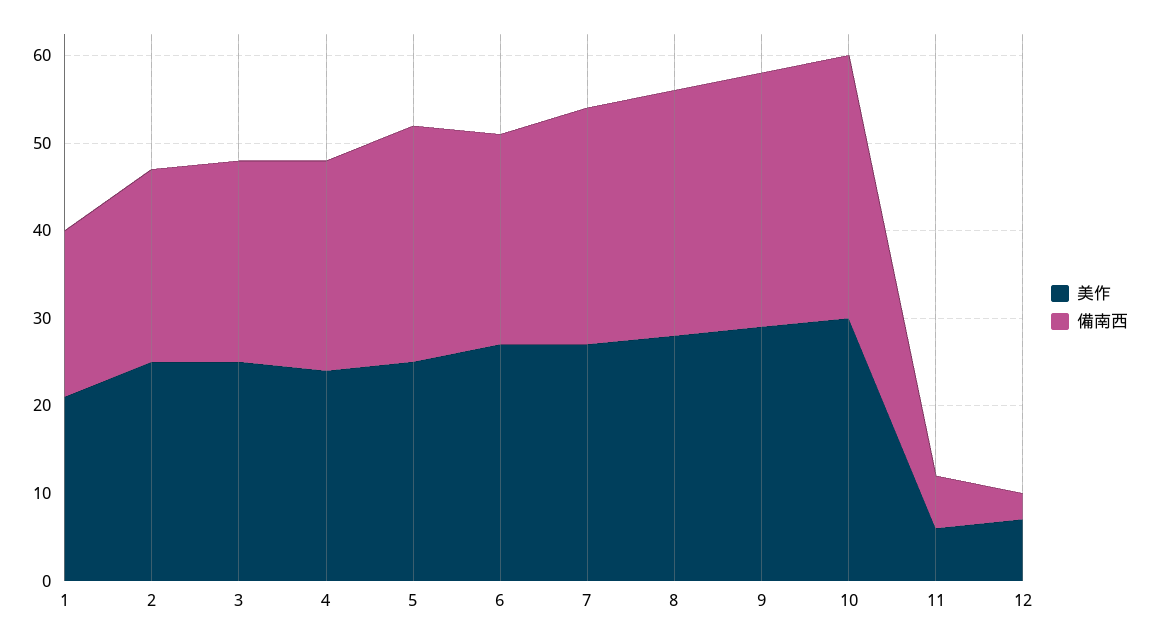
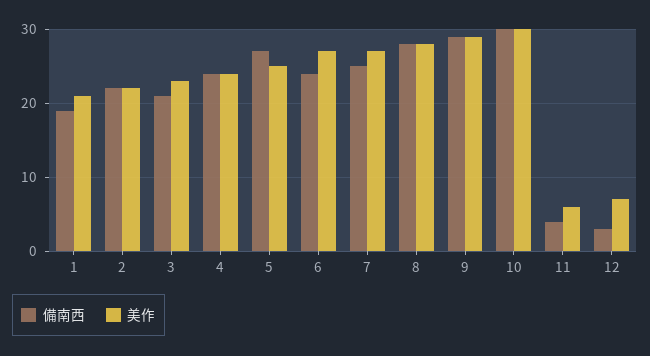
  {
    "美作": {
      "1": 21,
-     "2": 25,
+     "2": 22,
-     "3": 25,
+     "3": 23,
      "4": 24,
      "5": 25,
      "6": 27,
      "7": 27,
      "8": 28,
      "9": 29,
      "10": 30,
      "11": 6,
      "12": 7
    },
    "備南西": {
      "1": 19,
      "2": 22,
-     "3": 23,
+     "3": 21,
      "4": 24,
      "5": 27,
      "6": 24,
-     "7": 27,
+     "7": 25,
      "8": 28,
      "9": 29,
      "10": 30,
-     "11": 6,
+     "11": 4,
      "12": 3
    }
  }

